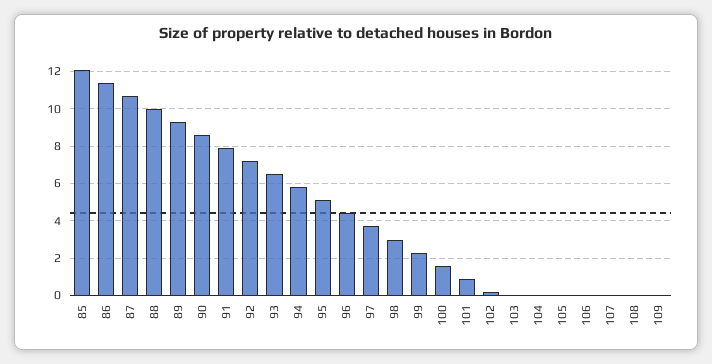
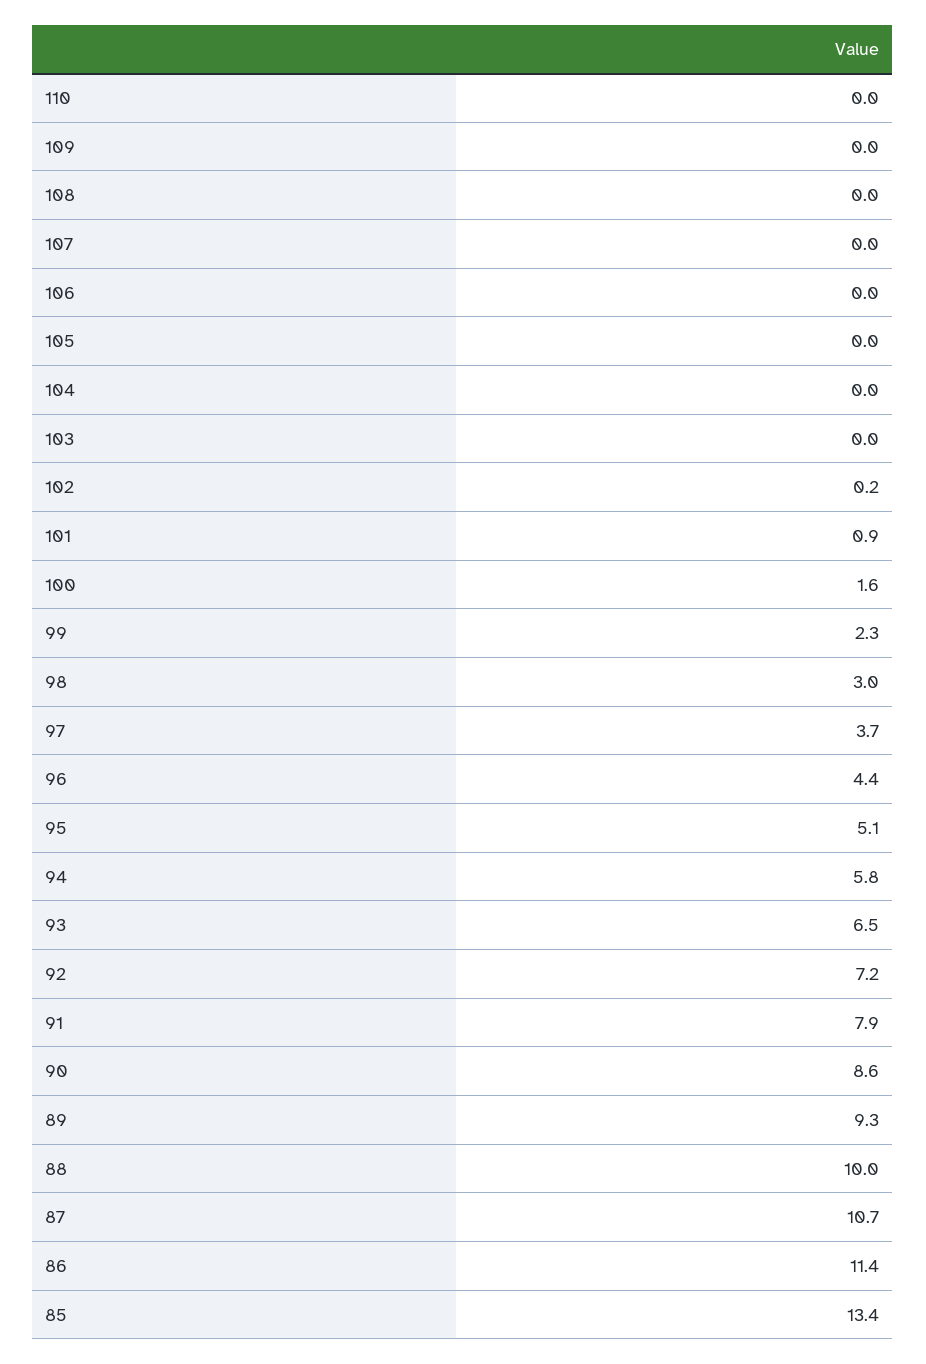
  {
-   "85": 12,
+   "85": 13.4,
    "86": 11.4,
    "87": 10.7,
    "88": 10,
    "89": 9.3,
    "90": 8.6,
    "91": 7.9,
    "92": 7.2,
    "93": 6.5,
    "94": 5.8,
    "95": 5.1,
    "96": 4.4,
    "97": 3.7,
    "98": 3,
    "99": 2.3,
    "100": 1.6,
    "101": 0.9,
    "102": 0.2,
    "103": 0,
    "104": 0,
    "105": 0,
    "106": 0,
    "107": 0,
    "108": 0,
-   "109": 0
+   "109": 0,
+   "110": 0
  }

